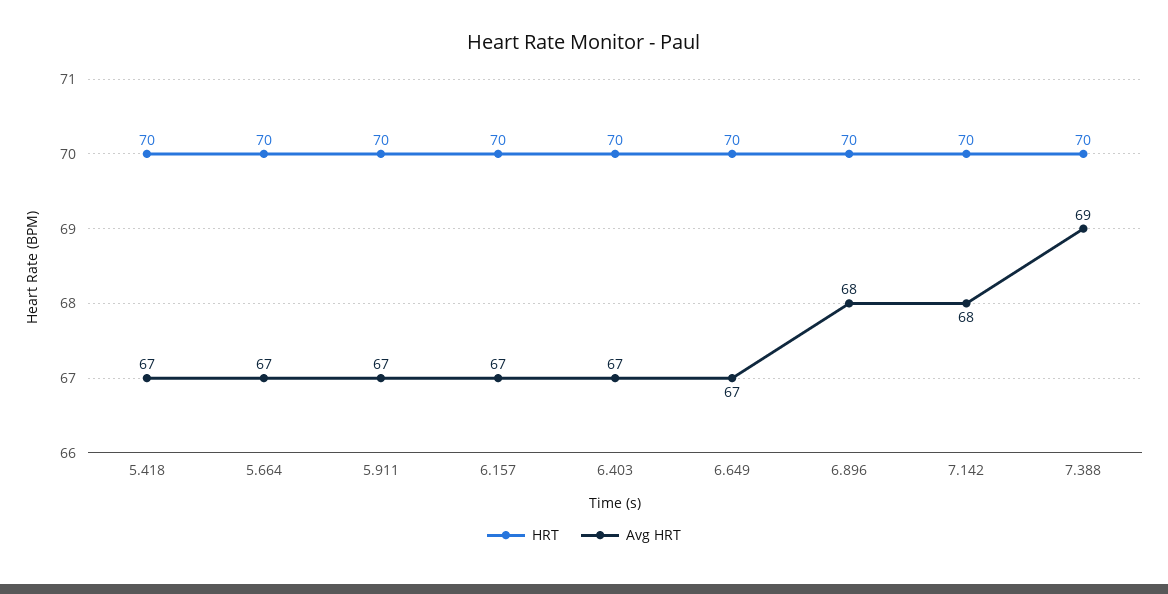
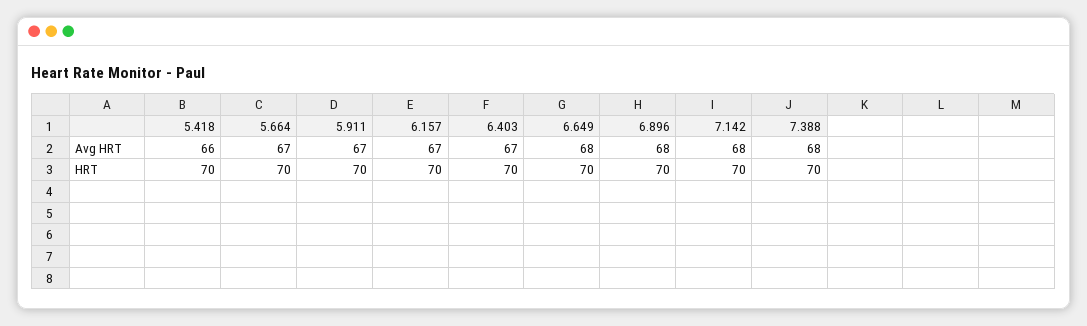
  {
    "HRT": {
      "5.418": 70,
      "5.664": 70,
      "5.911": 70,
      "6.157": 70,
      "6.403": 70,
      "6.649": 70,
      "6.896": 70,
      "7.142": 70,
      "7.388": 70
    },
    "Avg HRT": {
-     "5.418": 67,
+     "5.418": 66,
      "5.664": 67,
      "5.911": 67,
      "6.157": 67,
      "6.403": 67,
-     "6.649": 67,
+     "6.649": 68,
      "6.896": 68,
      "7.142": 68,
-     "7.388": 69
+     "7.388": 68
    }
  }

